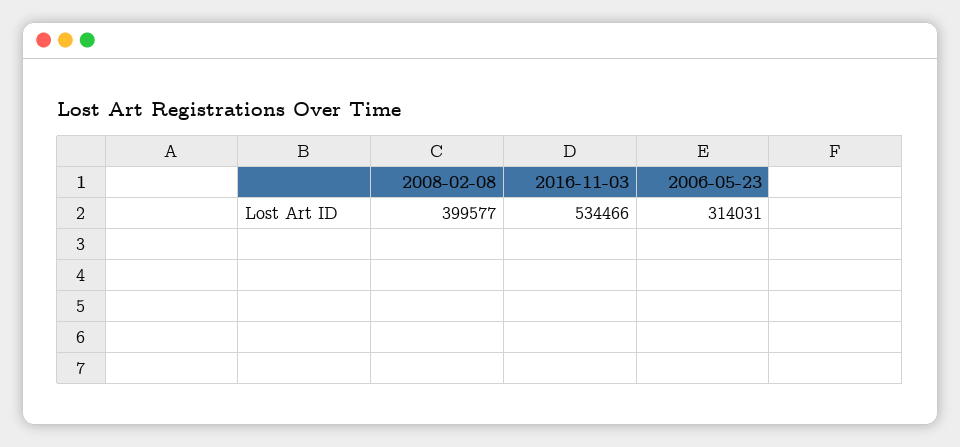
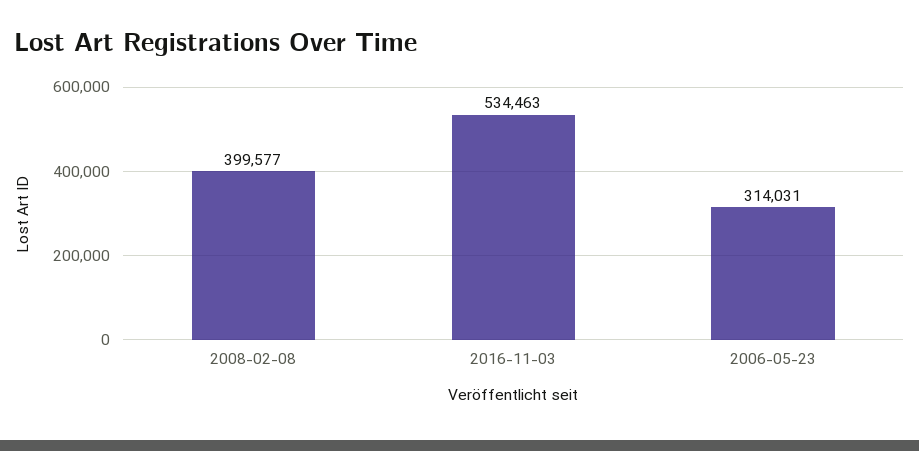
  {
    "2008-02-08": 399577,
-   "2016-11-03": 534466,
+   "2016-11-03": 534463,
    "2006-05-23": 314031
  }

